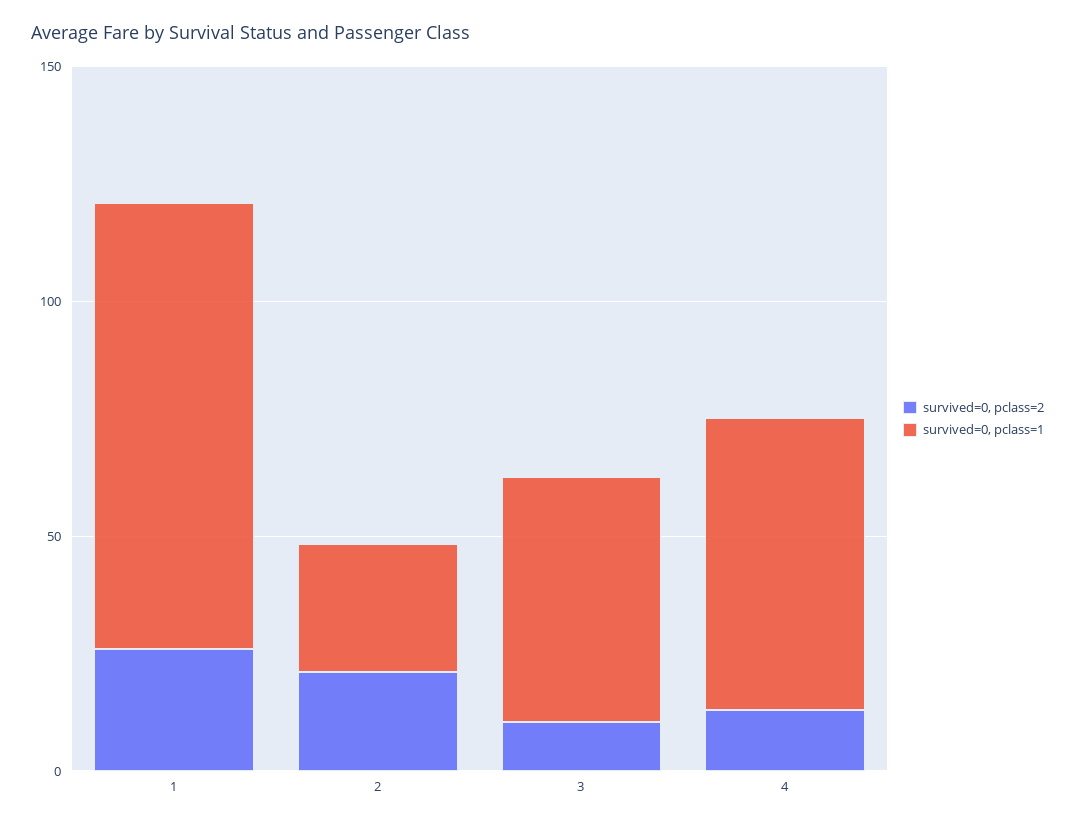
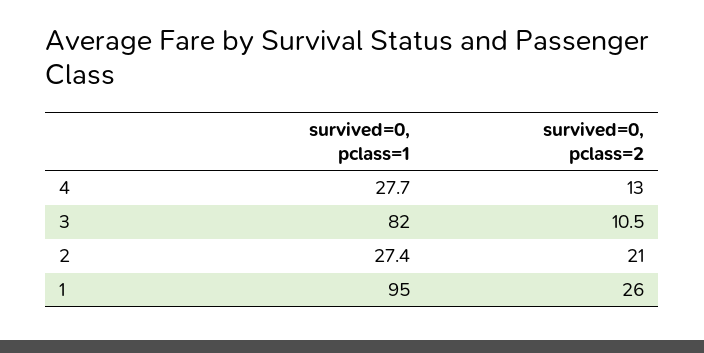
  {
    "survived=0, pclass=2": {
      "1": 26,
      "2": 21,
      "3": 10.5,
      "4": 13
    },
    "survived=0, pclass=1": {
      "1": 95,
      "2": 27.4,
-     "3": 50,
+     "3": 82,
-     "4": 60
+     "4": 27.7
    }
  }

